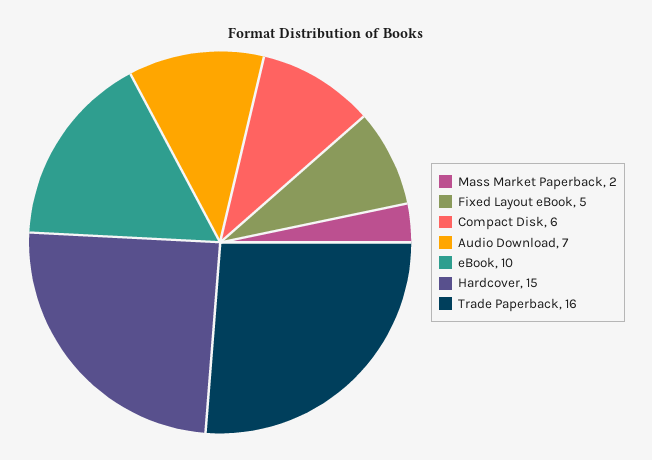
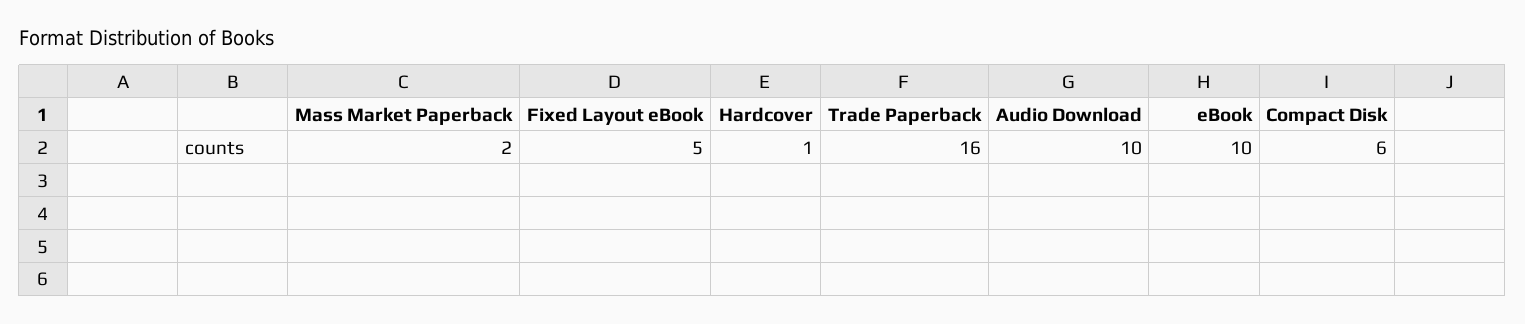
  {
    "Mass Market Paperback": 2,
    "Fixed Layout eBook": 5,
    "Compact Disk": 6,
-   "Audio Download": 7,
+   "Audio Download": 10,
    "eBook": 10,
-   "Hardcover": 15,
+   "Hardcover": 1,
    "Trade Paperback": 16
  }

